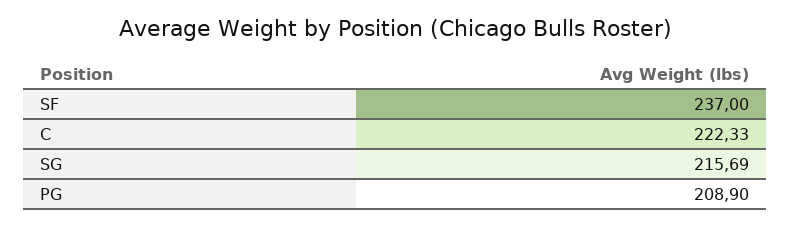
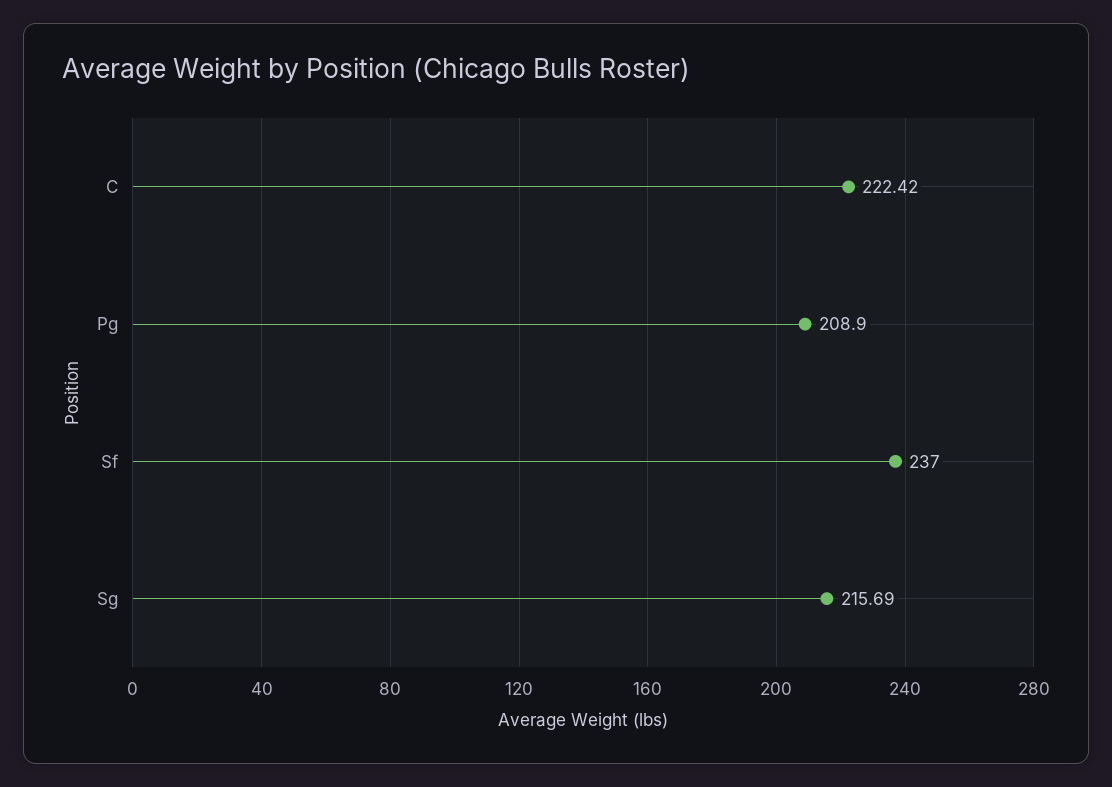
  {
    "SF": 237,
-   "C": 222.33,
+   "C": 222.42,
    "SG": 215.69,
    "PG": 208.9
  }

